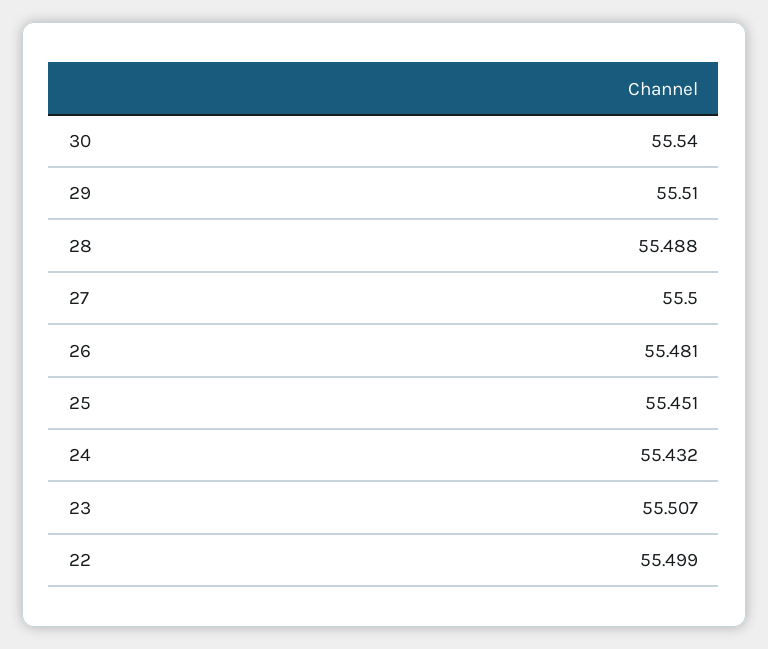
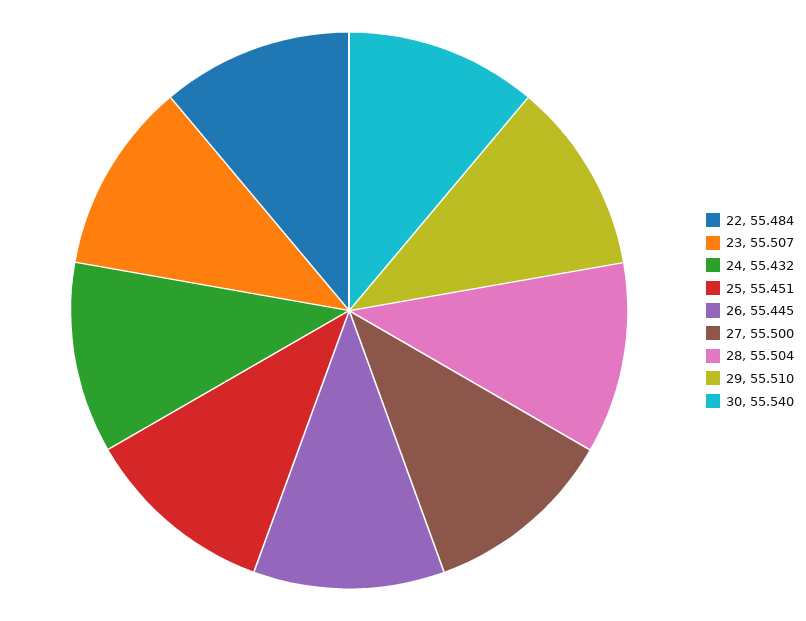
  {
    "30": 55.54,
    "29": 55.51,
-   "28": 55.488,
+   "28": 55.504,
    "27": 55.5,
-   "26": 55.481,
+   "26": 55.445,
    "25": 55.451,
    "24": 55.432,
    "23": 55.507,
-   "22": 55.499
+   "22": 55.484
  }

